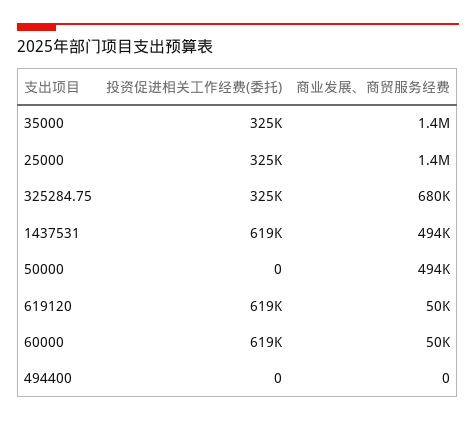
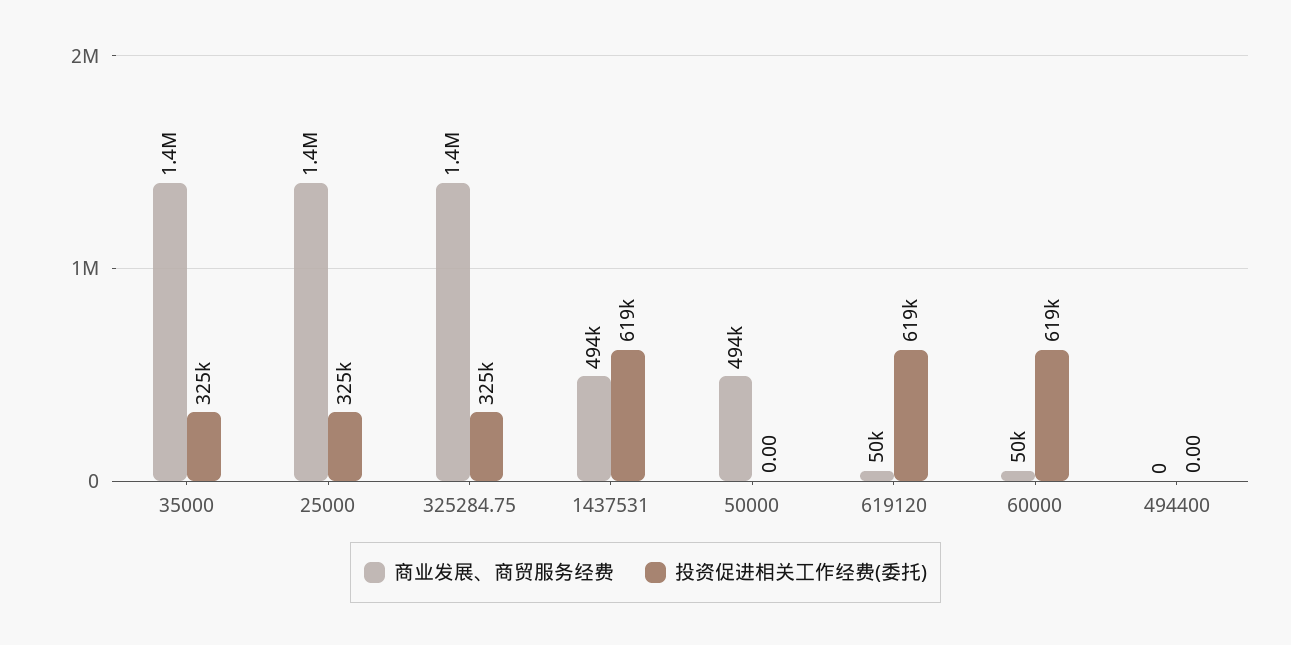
  {
    "投资促进相关工作经费(委托)": {
      "35000": 325000,
      "25000": 325000,
      "325284.75": 325000,
      "1437531": 619000,
      "50000": 0,
      "619120": 619000,
      "60000": 619000,
      "494400": 0
    },
    "商业发展、商贸服务经费": {
      "35000": 1400000,
      "25000": 1400000,
-     "325284.75": 680000,
+     "325284.75": 1400000,
      "1437531": 494000,
      "50000": 494000,
      "619120": 50000,
      "60000": 50000,
      "494400": 0
    }
  }

